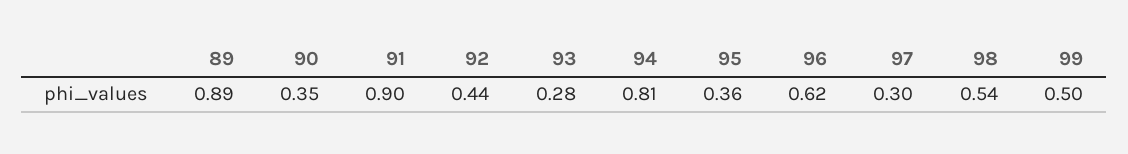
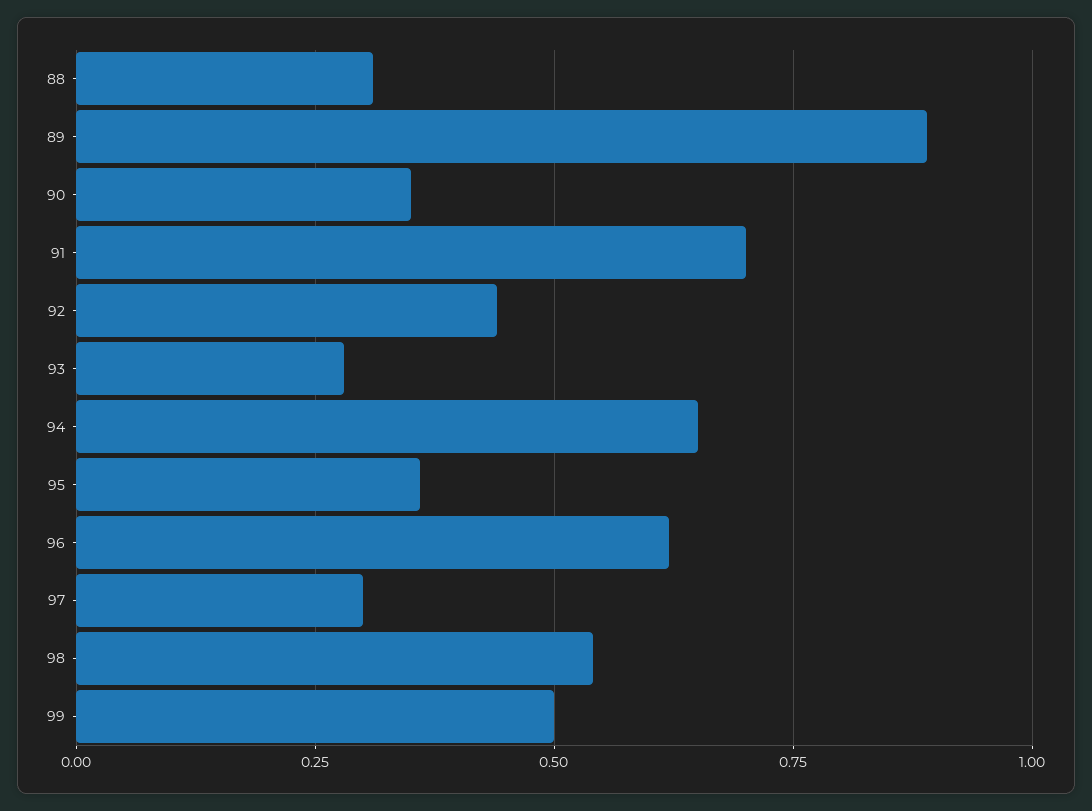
  {
    "89": 0.89,
    "90": 0.35,
-   "91": 0.9,
+   "91": 0.7,
    "92": 0.44,
    "93": 0.28,
-   "94": 0.81,
+   "94": 0.65,
    "95": 0.36,
    "96": 0.62,
    "97": 0.3,
    "98": 0.54,
-   "99": 0.5
+   "99": 0.5,
+   "88": 0.3
  }

